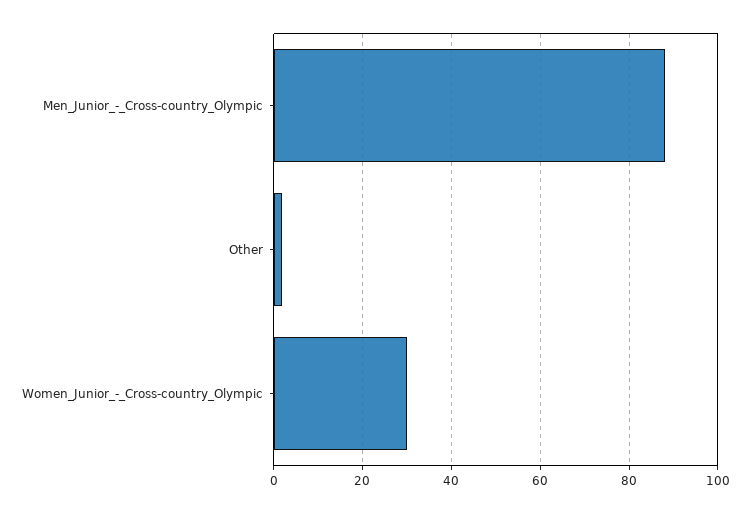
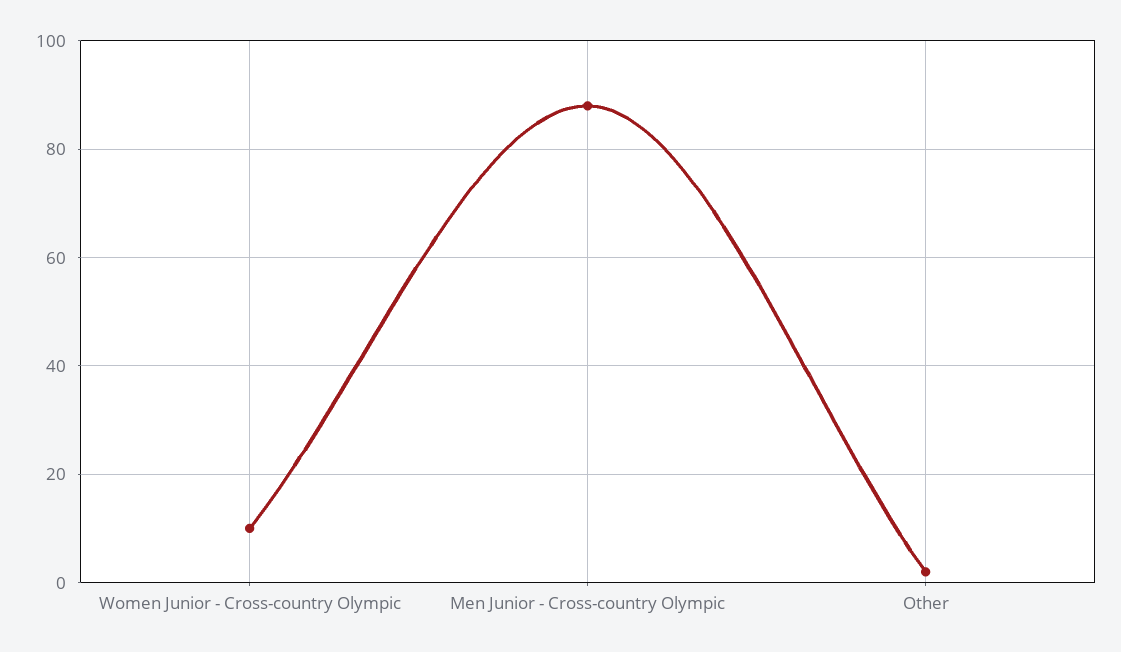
  {
    "Men_Junior_-_Cross-country_Olympic": 90,
    "Other": 0,
-   "Women_Junior_-_Cross-country_Olympic": 30
+   "Women_Junior_-_Cross-country_Olympic": 10
  }

